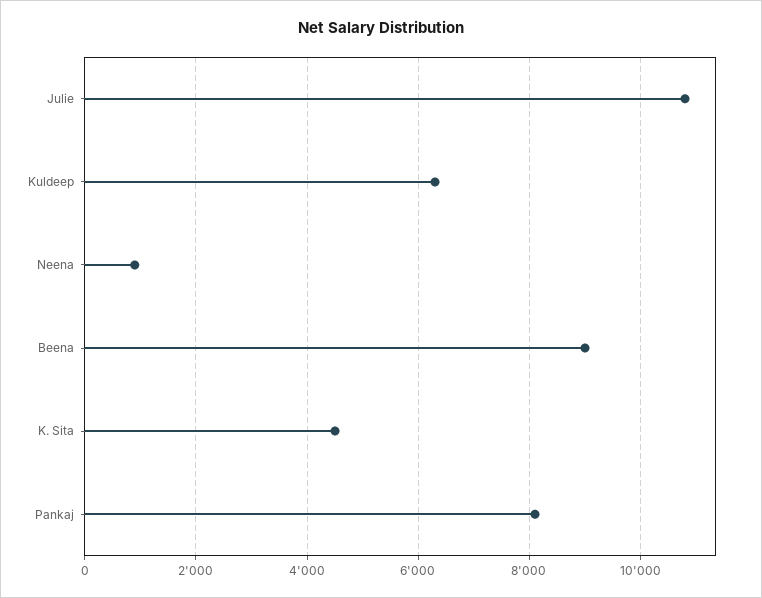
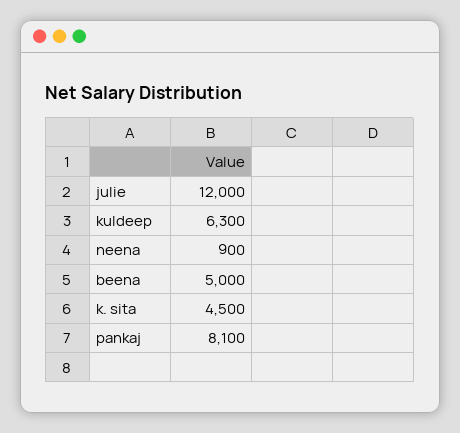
  {
-   "Julie": 10800,
+   "Julie": 12000,
    "Kuldeep": 6300,
    "Neena": 900,
-   "Beena": 9000,
+   "Beena": 5000,
    "K. Sita": 4500,
    "Pankaj": 8100
  }

